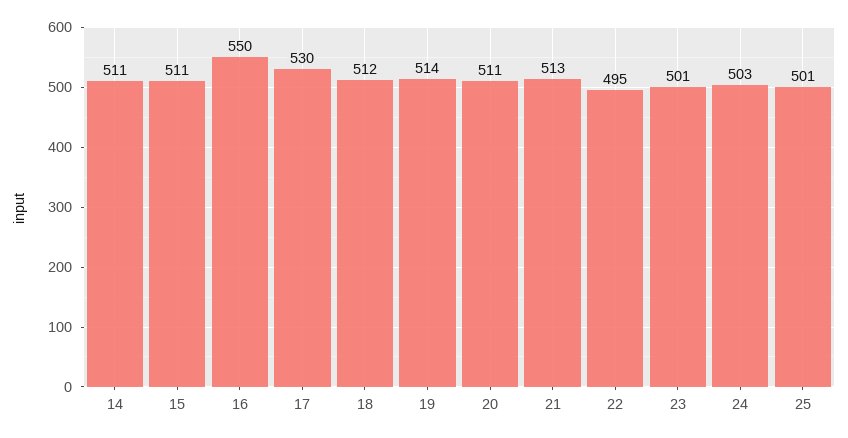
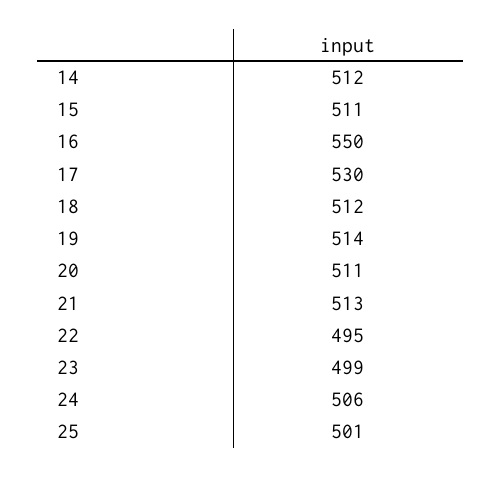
  {
-   "14": 511,
+   "14": 512,
    "15": 511,
    "16": 550,
    "17": 530,
    "18": 512,
    "19": 514,
    "20": 511,
    "21": 513,
    "22": 495,
-   "23": 501,
+   "23": 499,
-   "24": 503,
+   "24": 506,
    "25": 501
  }

